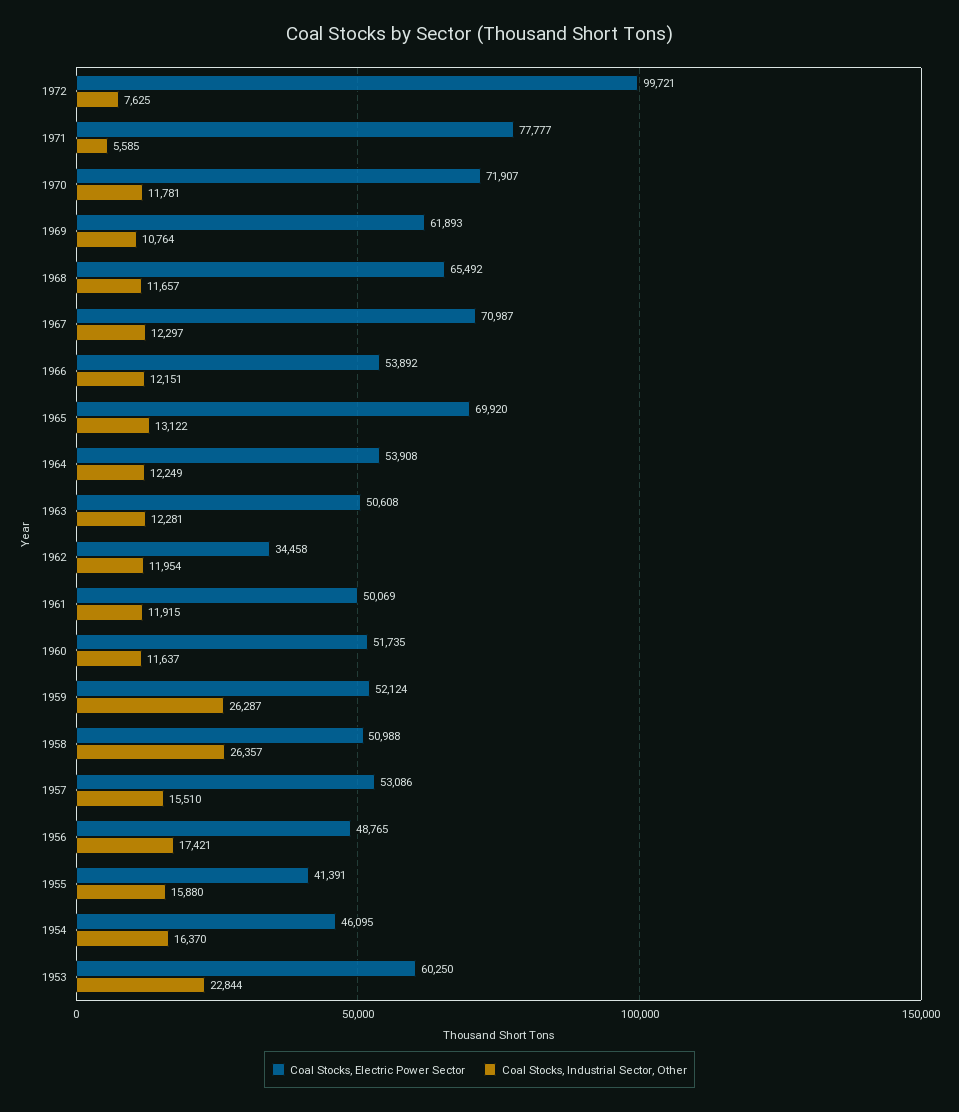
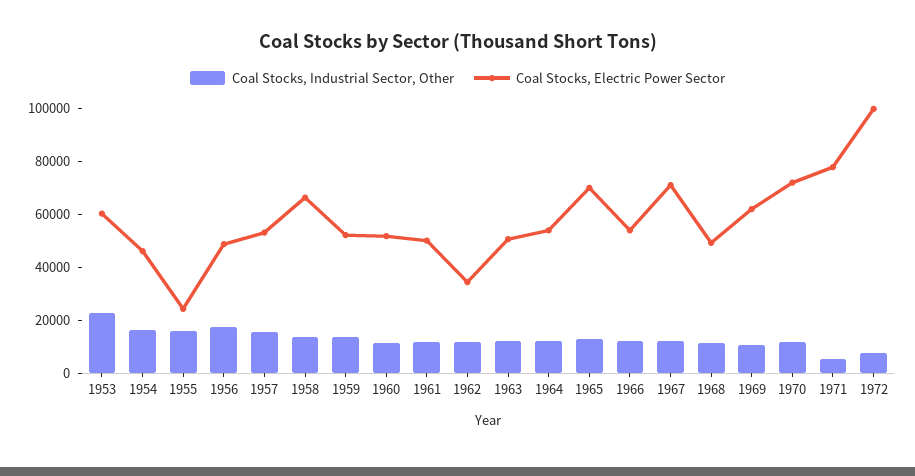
  {
    "Coal Stocks, Electric Power Sector": {
      "1972": 99721,
      "1971": 77777,
      "1970": 71907,
      "1969": 61893,
-     "1968": 65492,
+     "1968": 50000,
      "1967": 70987,
      "1966": 53892,
      "1965": 69920,
      "1964": 53908,
      "1963": 50608,
      "1962": 34458,
      "1961": 50069,
      "1960": 51735,
      "1959": 52124,
-     "1958": 50988,
+     "1958": 65000,
      "1957": 53086,
      "1956": 48765,
-     "1955": 41391,
+     "1955": 25000,
      "1954": 46095,
      "1953": 60250
    },
    "Coal Stocks, Industrial Sector, Other": {
      "1972": 7625,
      "1971": 5585,
      "1970": 11781,
      "1969": 10764,
      "1968": 11657,
      "1967": 12297,
      "1966": 12151,
      "1965": 13122,
      "1964": 12249,
      "1963": 12281,
      "1962": 11954,
      "1961": 11915,
      "1960": 11637,
-     "1959": 26287,
+     "1959": 15000,
-     "1958": 26357,
+     "1958": 15000,
      "1957": 15510,
      "1956": 17421,
      "1955": 15880,
      "1954": 16370,
      "1953": 22844
    }
  }

